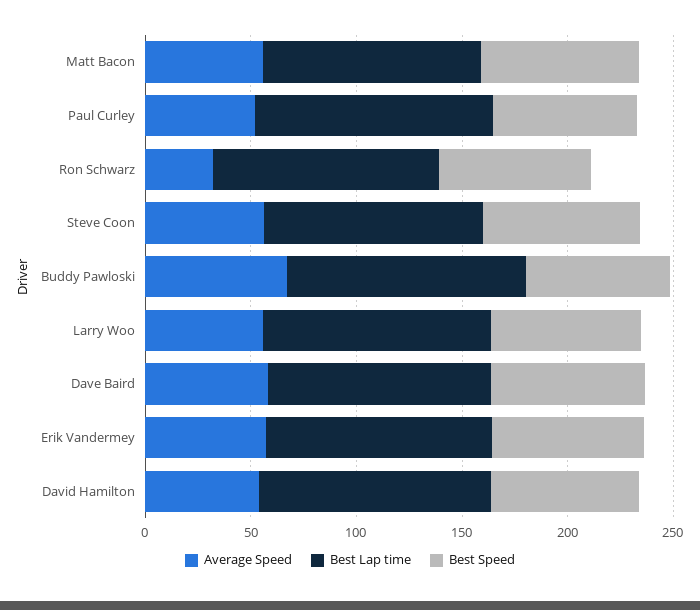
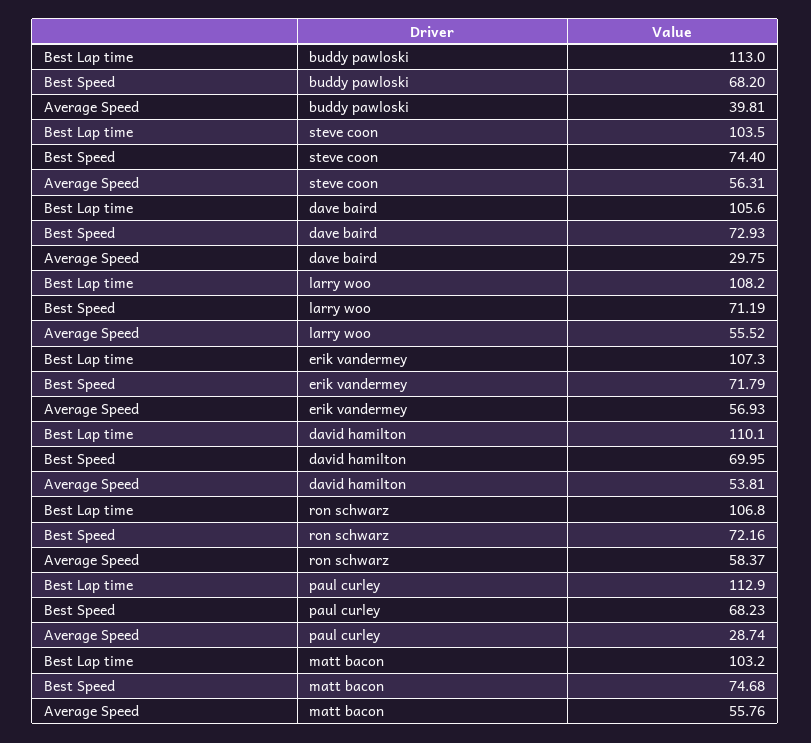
  {
    "Average Speed": {
      "Matt Bacon": 55.76,
-     "Paul Curley": 50,
+     "Paul Curley": 28.74,
-     "Ron Schwarz": 30,
+     "Ron Schwarz": 58.37,
      "Steve Coon": 56.31,
-     "Buddy Pawloski": 70,
+     "Buddy Pawloski": 39.81,
      "Larry Woo": 55.52,
-     "Dave Baird": 60,
+     "Dave Baird": 29.75,
      "Erik Vandermey": 56.93,
      "David Hamilton": 53.81
    },
    "Best Lap time": {
      "Matt Bacon": 103.2,
      "Paul Curley": 112.9,
      "Ron Schwarz": 106.8,
      "Steve Coon": 103.5,
      "Buddy Pawloski": 113,
      "Larry Woo": 108.2,
      "Dave Baird": 105.6,
      "Erik Vandermey": 107.3,
      "David Hamilton": 110.1
    },
    "Best Speed": {
      "Matt Bacon": 74.68,
      "Paul Curley": 68.23,
      "Ron Schwarz": 72.16,
      "Steve Coon": 74.4,
      "Buddy Pawloski": 68.2,
      "Larry Woo": 71.19,
      "Dave Baird": 72.93,
      "Erik Vandermey": 71.79,
      "David Hamilton": 69.95
    }
  }

